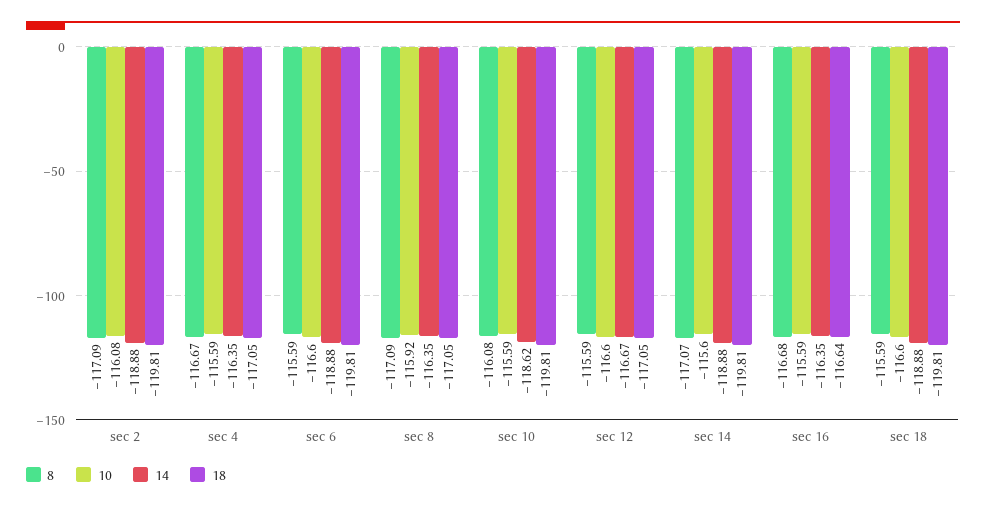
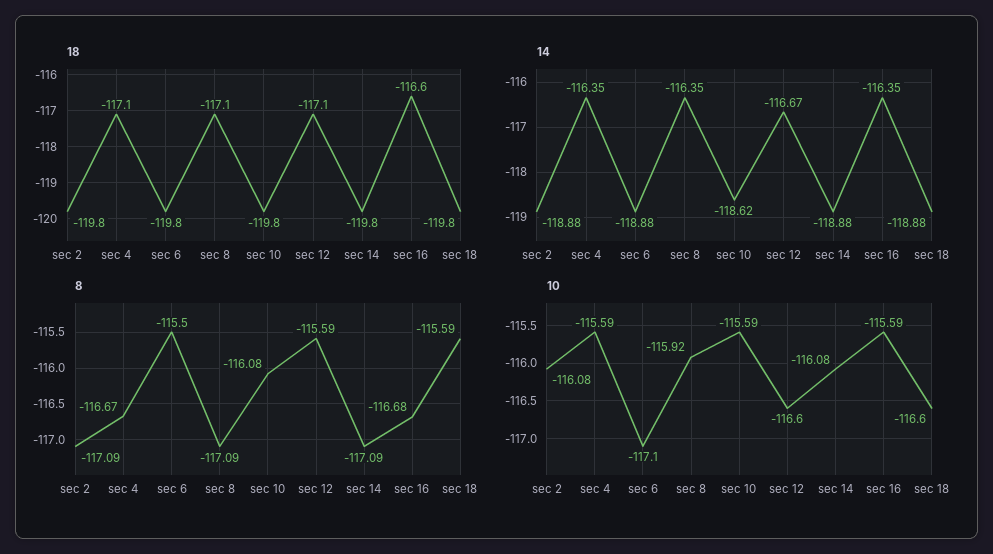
  {
    "8": {
      "sec 2": -117.09,
      "sec 4": -116.67,
-     "sec 6": -115.59,
+     "sec 6": -115.5,
      "sec 8": -117.09,
      "sec 10": -116.08,
      "sec 12": -115.59,
-     "sec 14": -117.07,
+     "sec 14": -117.09,
      "sec 16": -116.68,
      "sec 18": -115.59
    },
    "10": {
      "sec 2": -116.08,
      "sec 4": -115.59,
-     "sec 6": -116.6,
+     "sec 6": -117.1,
      "sec 8": -115.92,
      "sec 10": -115.59,
      "sec 12": -116.6,
-     "sec 14": -115.6,
+     "sec 14": -116.08,
      "sec 16": -115.59,
      "sec 18": -116.6
    },
    "14": {
      "sec 2": -118.88,
      "sec 4": -116.35,
      "sec 6": -118.88,
      "sec 8": -116.35,
      "sec 10": -118.62,
      "sec 12": -116.67,
      "sec 14": -118.88,
      "sec 16": -116.35,
      "sec 18": -118.88
    },
    "18": {
      "sec 2": -119.81,
      "sec 4": -117.05,
      "sec 6": -119.81,
      "sec 8": -117.05,
      "sec 10": -119.81,
      "sec 12": -117.05,
      "sec 14": -119.81,
      "sec 16": -116.64,
      "sec 18": -119.81
    }
  }

